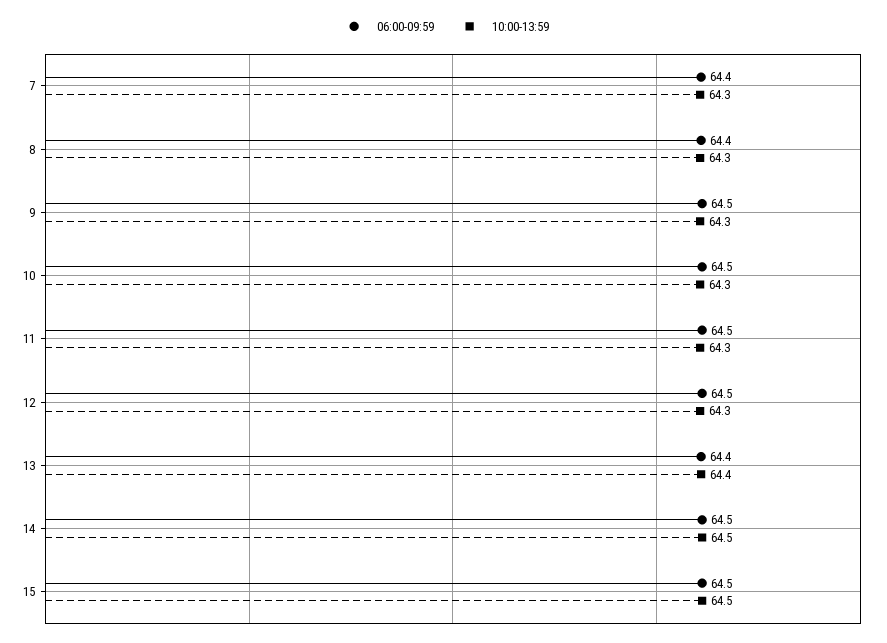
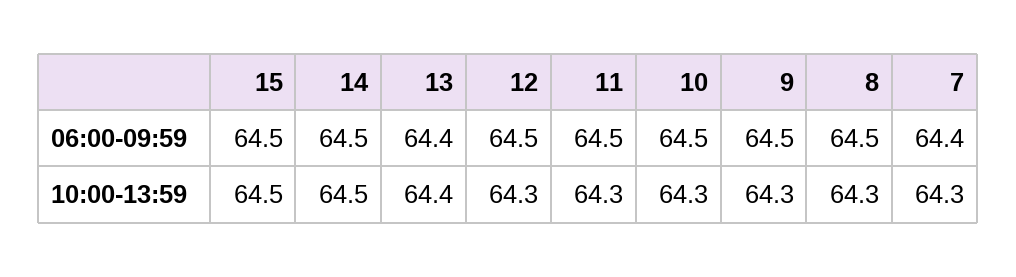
  {
    "06:00-09:59": {
      "7": 64.4,
-     "8": 64.4,
+     "8": 64.5,
      "9": 64.5,
      "10": 64.5,
      "11": 64.5,
      "12": 64.5,
      "13": 64.4,
      "14": 64.5,
      "15": 64.5
    },
    "10:00-13:59": {
      "7": 64.3,
      "8": 64.3,
      "9": 64.3,
      "10": 64.3,
      "11": 64.3,
      "12": 64.3,
      "13": 64.4,
      "14": 64.5,
      "15": 64.5
    }
  }

